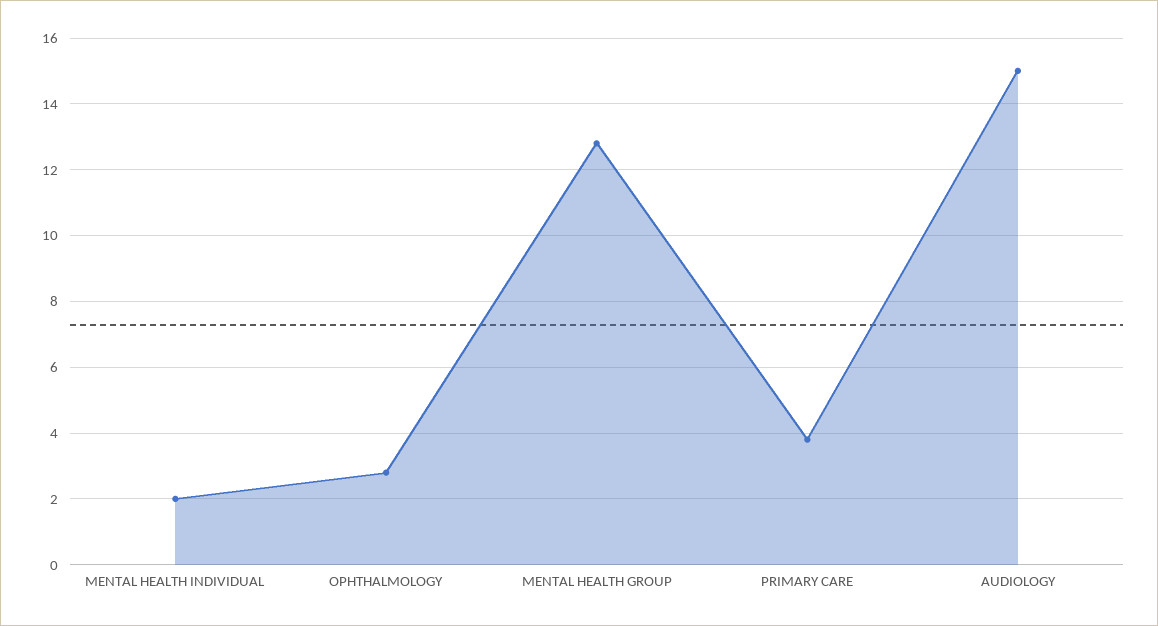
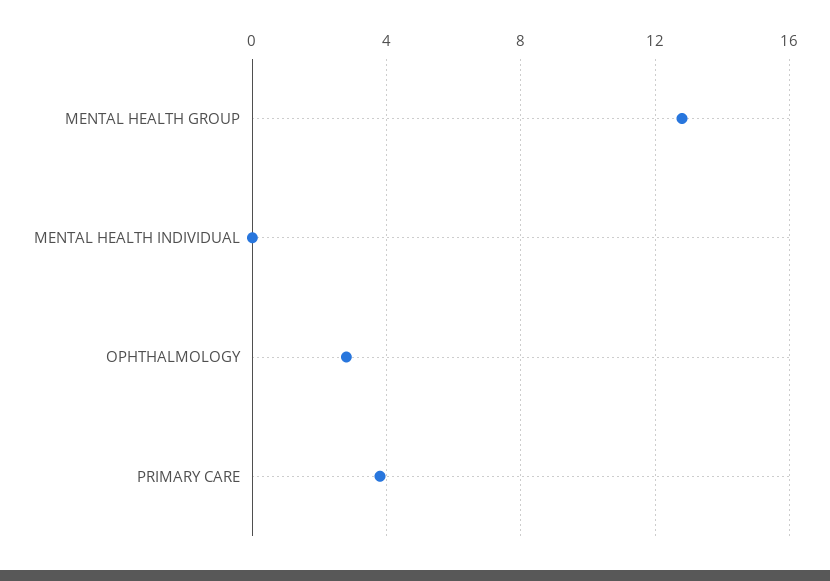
  {
-   "MENTAL HEALTH INDIVIDUAL": 2,
+   "MENTAL HEALTH INDIVIDUAL": 0,
    "OPHTHALMOLOGY": 3,
    "MENTAL HEALTH GROUP": 13,
-   "PRIMARY CARE": 4,
+   "PRIMARY CARE": 4
-   "AUDIOLOGY": 15
  }

